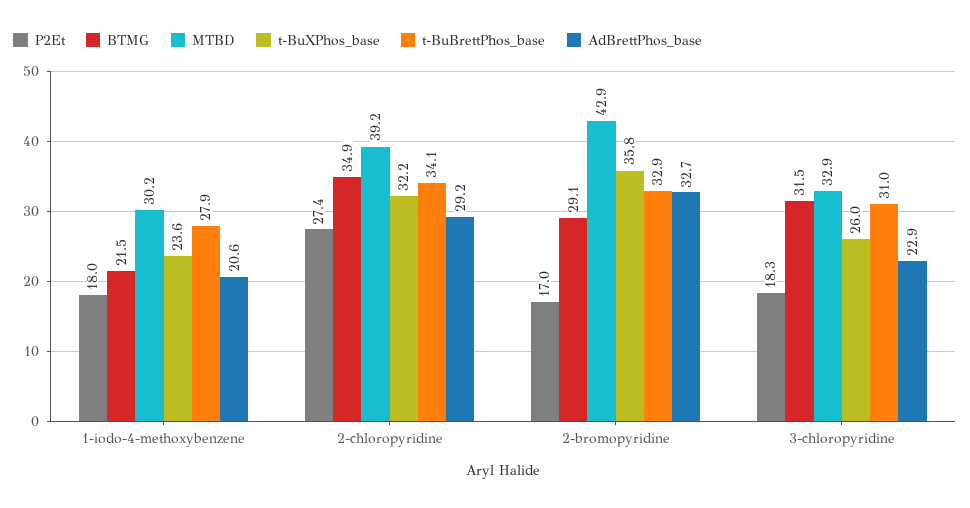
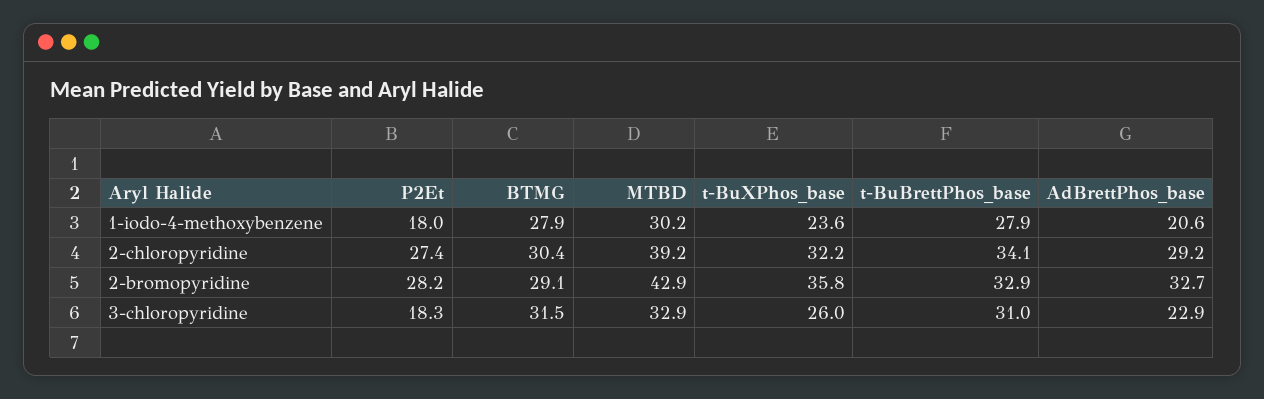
  {
    "P2Et": {
      "1-iodo-4-methoxybenzene": 18,
      "2-chloropyridine": 27.4,
-     "2-bromopyridine": 17,
+     "2-bromopyridine": 28.2,
      "3-chloropyridine": 18.3
    },
    "BTMG": {
-     "1-iodo-4-methoxybenzene": 21.5,
+     "1-iodo-4-methoxybenzene": 27.9,
-     "2-chloropyridine": 34.9,
+     "2-chloropyridine": 30.4,
      "2-bromopyridine": 29.1,
      "3-chloropyridine": 31.5
    },
    "MTBD": {
      "1-iodo-4-methoxybenzene": 30.2,
      "2-chloropyridine": 39.2,
      "2-bromopyridine": 42.9,
      "3-chloropyridine": 32.9
    },
    "t-BuXPhos_base": {
      "1-iodo-4-methoxybenzene": 23.6,
      "2-chloropyridine": 32.2,
      "2-bromopyridine": 35.8,
      "3-chloropyridine": 26
    },
    "t-BuBrettPhos_base": {
      "1-iodo-4-methoxybenzene": 27.9,
      "2-chloropyridine": 34.1,
      "2-bromopyridine": 32.9,
      "3-chloropyridine": 31
    },
    "AdBrettPhos_base": {
      "1-iodo-4-methoxybenzene": 20.6,
      "2-chloropyridine": 29.2,
      "2-bromopyridine": 32.7,
      "3-chloropyridine": 22.9
    }
  }

